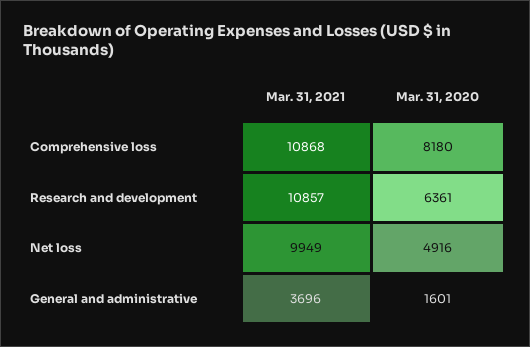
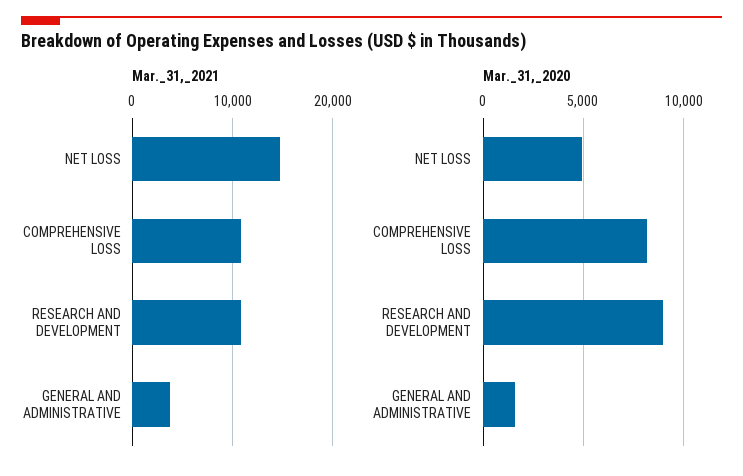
  {
    "Mar. 31, 2021": {
      "Comprehensive loss": 10868,
      "Research and development": 10857,
-     "Net loss": 9949,
+     "Net loss": 15000,
      "General and administrative": 3696
    },
    "Mar. 31, 2020": {
      "Comprehensive loss": 8180,
-     "Research and development": 6361,
+     "Research and development": 9000,
      "Net loss": 4916,
      "General and administrative": 1601
    }
  }

